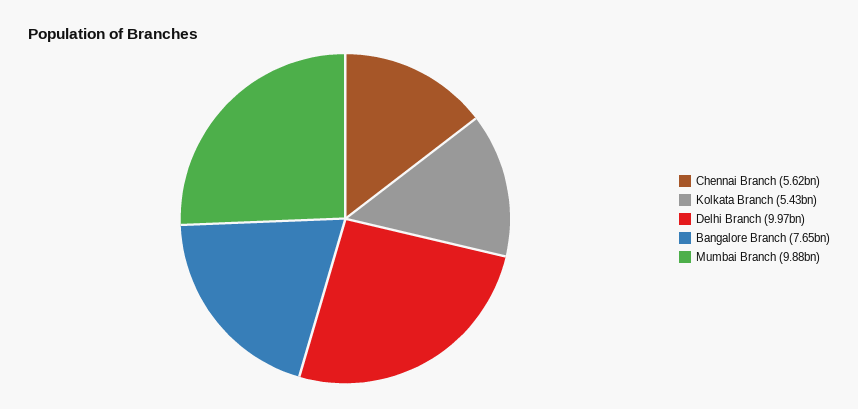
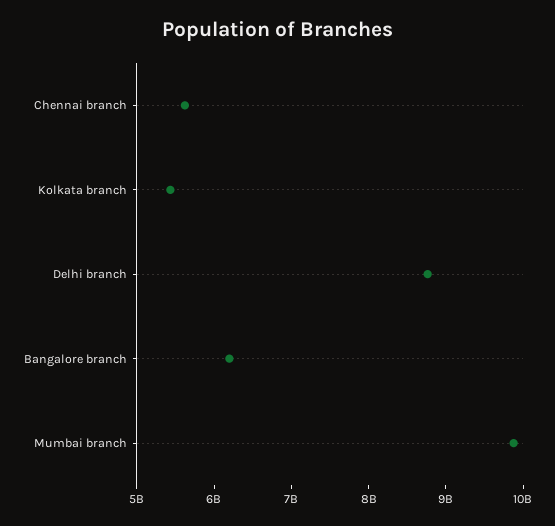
  {
    "Chennai Branch": 5620000000,
    "Kolkata Branch": 5430000000,
-   "Delhi Branch": 9970000000,
+   "Delhi Branch": 8800000000,
-   "Bangalore Branch": 7650000000,
+   "Bangalore Branch": 6200000000,
    "Mumbai Branch": 9880000000
  }

